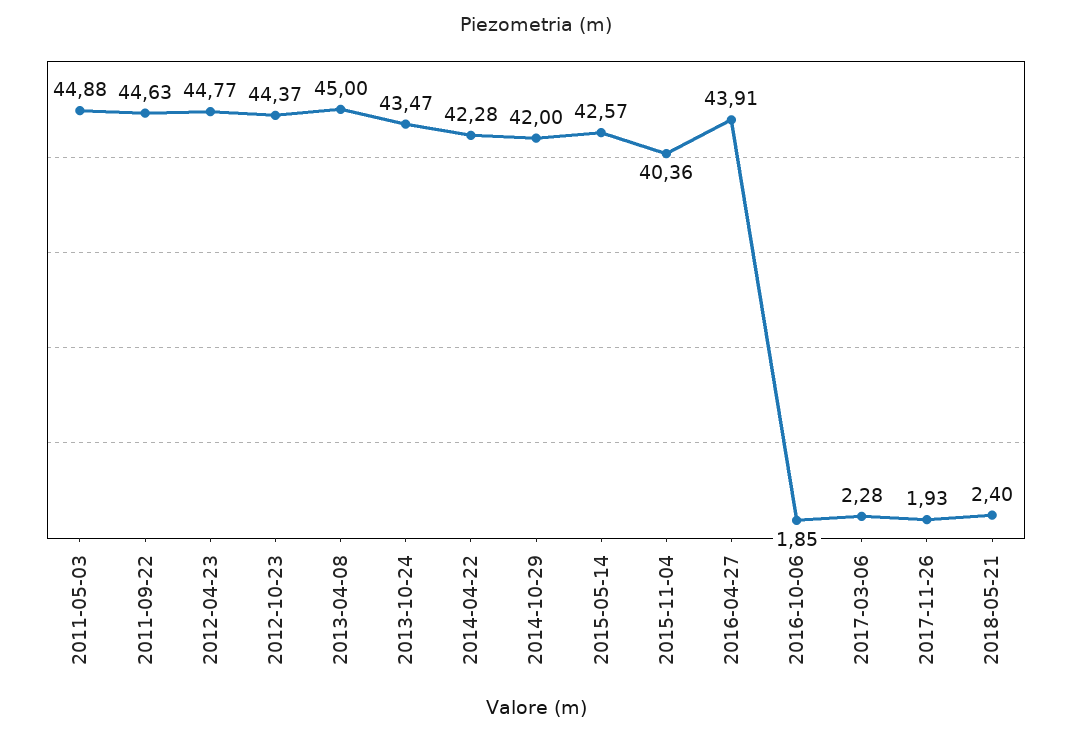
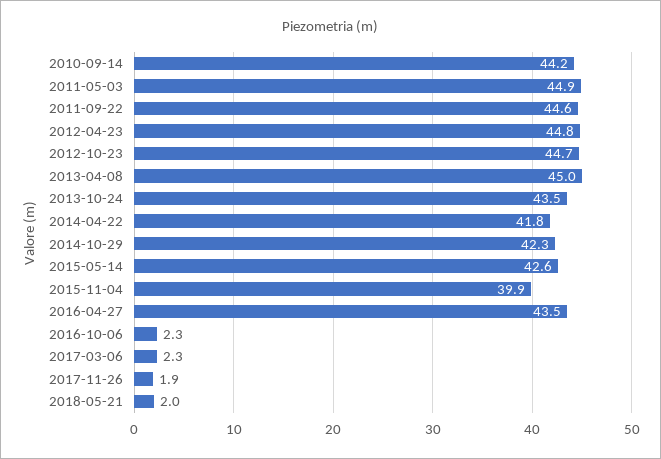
  {
    "2011-05-03": 44.88,
    "2011-09-22": 44.63,
    "2012-04-23": 44.77,
-   "2012-10-23": 44.37,
+   "2012-10-23": 44.7,
    "2013-04-08": 45,
    "2013-10-24": 43.47,
-   "2014-04-22": 42.28,
+   "2014-04-22": 41.8,
-   "2014-10-29": 42,
+   "2014-10-29": 42.3,
    "2015-05-14": 42.57,
-   "2015-11-04": 40.36,
+   "2015-11-04": 39.9,
-   "2016-04-27": 43.91,
+   "2016-04-27": 43.5,
-   "2016-10-06": 1.85,
+   "2016-10-06": 2.3,
    "2017-03-06": 2.28,
    "2017-11-26": 1.93,
-   "2018-05-21": 2.4
+   "2018-05-21": 2,
+   "2010-09-14": 44.2
  }

